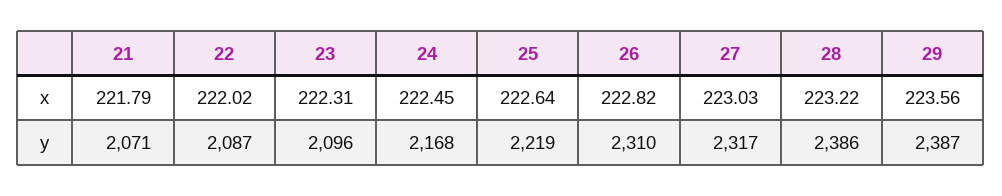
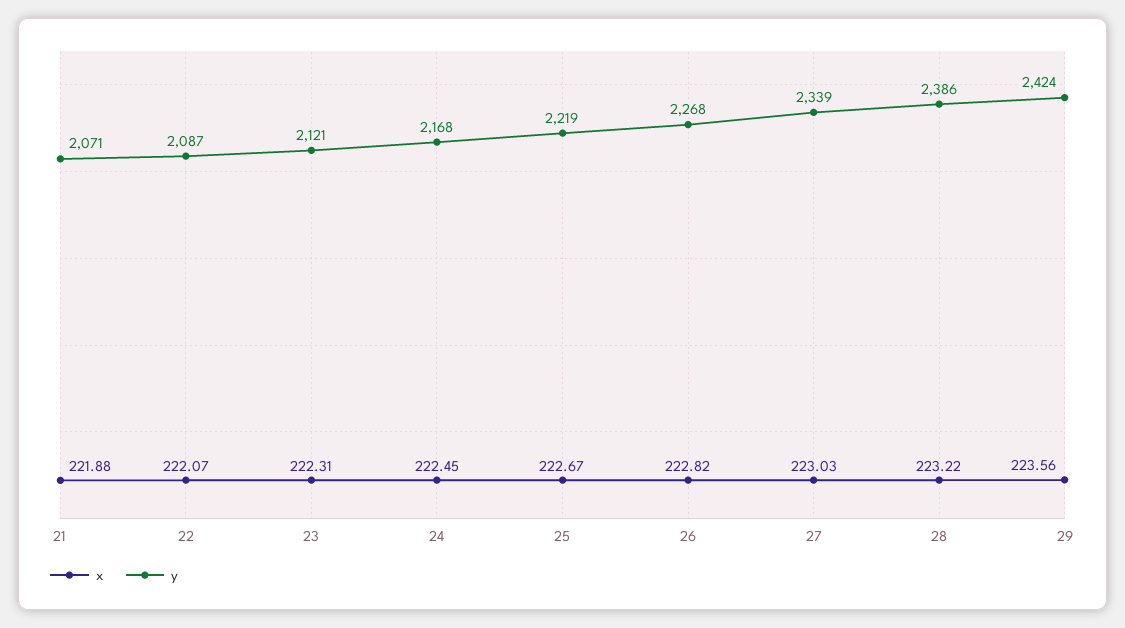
  {
    "x": {
-     "21": 221.79,
+     "21": 221.88,
-     "22": 222.02,
+     "22": 222.07,
      "23": 222.31,
      "24": 222.45,
-     "25": 222.64,
+     "25": 222.67,
      "26": 222.82,
      "27": 223.03,
      "28": 223.22,
      "29": 223.56
    },
    "y": {
      "21": 2071,
      "22": 2087,
-     "23": 2096,
+     "23": 2121,
      "24": 2168,
      "25": 2219,
-     "26": 2310,
+     "26": 2268,
-     "27": 2317,
+     "27": 2339,
      "28": 2386,
-     "29": 2387
+     "29": 2424
    }
  }

